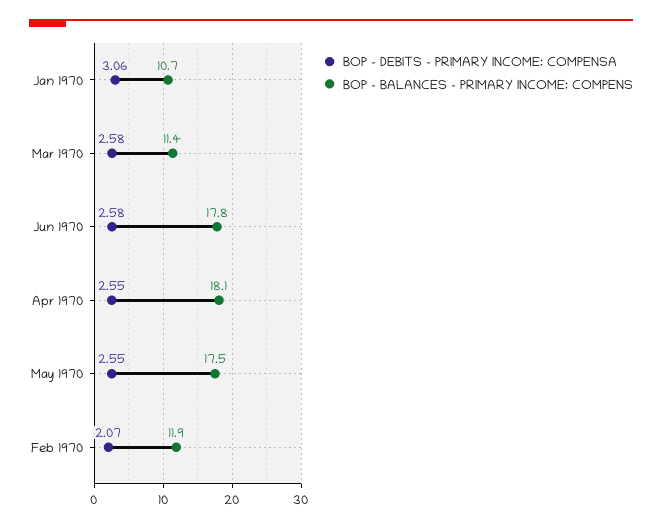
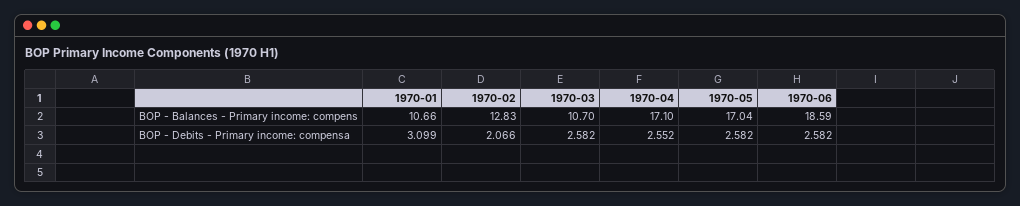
  {
    "BOP - DEBITS - PRIMARY INCOME: COMPENSA": {
-     "Jan 1970": 3.06,
+     "Jan 1970": 3.099,
      "Mar 1970": 2.582,
      "Jun 1970": 2.582,
      "Apr 1970": 2.552,
-     "May 1970": 2.55,
+     "May 1970": 2.582,
      "Feb 1970": 2.066
    },
    "BOP - BALANCES - PRIMARY INCOME: COMPENS": {
      "Jan 1970": 10.66,
-     "Mar 1970": 11.4,
+     "Mar 1970": 10.7,
-     "Jun 1970": 17.8,
+     "Jun 1970": 18.59,
-     "Apr 1970": 18.1,
+     "Apr 1970": 17.1,
-     "May 1970": 17.5,
+     "May 1970": 17.04,
-     "Feb 1970": 11.9
+     "Feb 1970": 12.83
    }
  }

